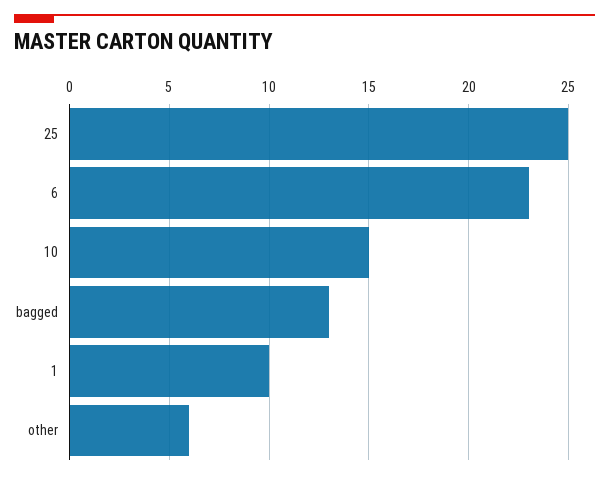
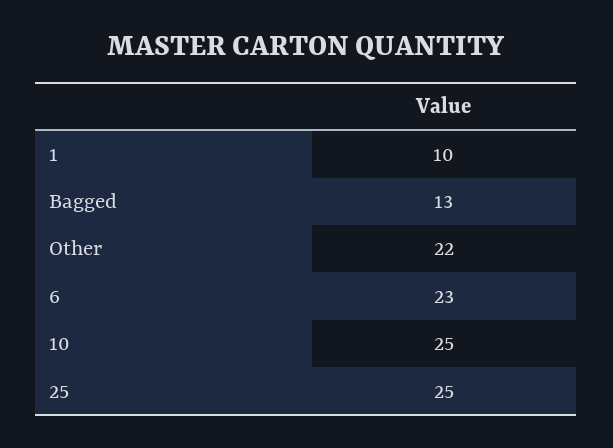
  {
    "25": 25,
    "6": 23,
-   "10": 15,
+   "10": 25,
    "bagged": 13,
    "1": 10,
-   "other": 6
+   "other": 22
  }

